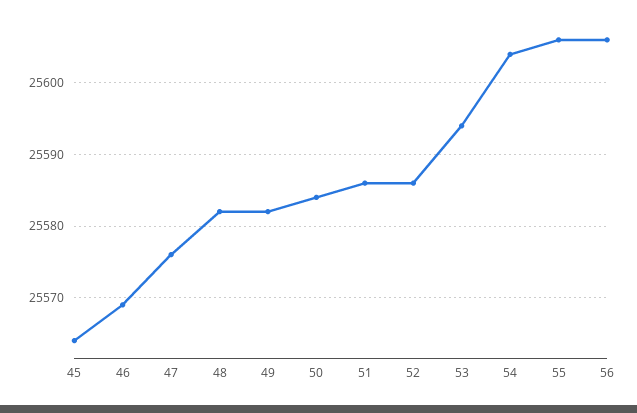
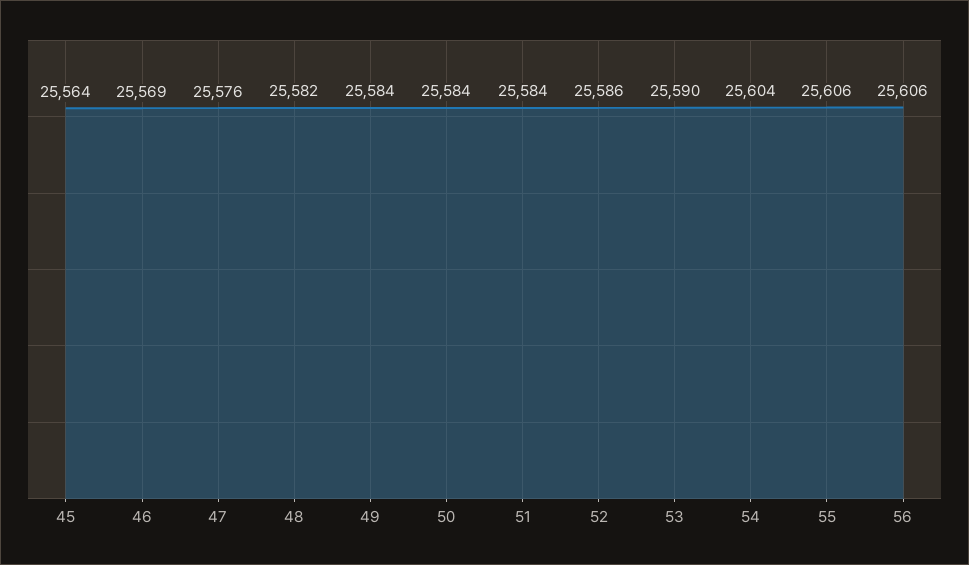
  {
    "45": 25564,
    "46": 25569,
    "47": 25576,
    "48": 25582,
-   "49": 25582,
+   "49": 25584,
    "50": 25584,
-   "51": 25586,
+   "51": 25584,
    "52": 25586,
-   "53": 25594,
+   "53": 25590,
    "54": 25604,
    "55": 25606,
    "56": 25606
  }

